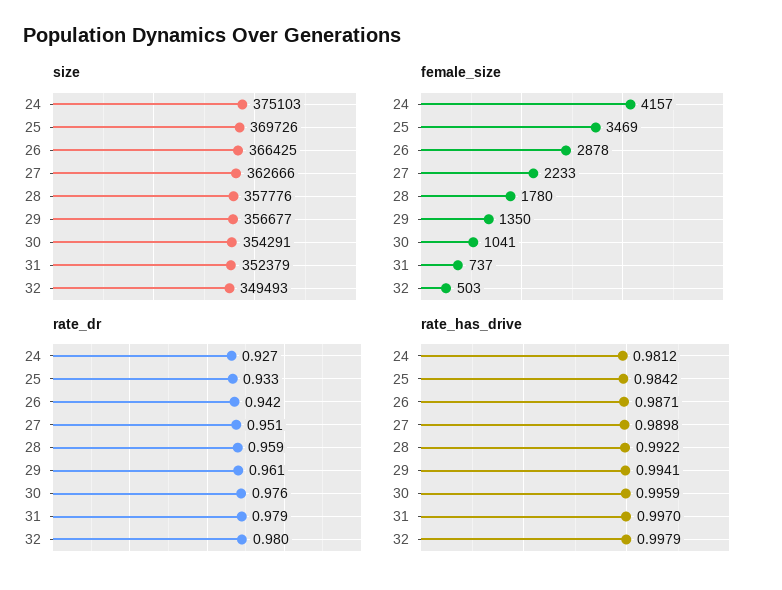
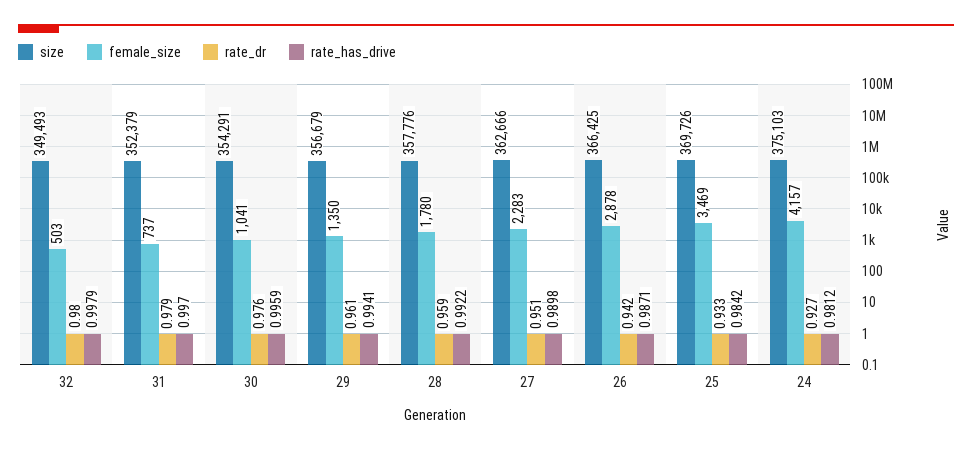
  {
    "size": {
      "24": 375103,
      "25": 369726,
      "26": 366425,
      "27": 362666,
      "28": 357776,
-     "29": 356677,
+     "29": 356679,
      "30": 354291,
      "31": 352379,
      "32": 349493
    },
    "female_size": {
      "24": 4157,
      "25": 3469,
      "26": 2878,
-     "27": 2233,
+     "27": 2283,
      "28": 1780,
      "29": 1350,
      "30": 1041,
      "31": 737,
      "32": 503
    },
    "rate_dr": {
      "24": 0.927,
      "25": 0.933,
      "26": 0.942,
      "27": 0.951,
      "28": 0.959,
      "29": 0.961,
      "30": 0.976,
      "31": 0.979,
      "32": 0.98
    },
    "rate_has_drive": {
      "24": 0.9812,
      "25": 0.9842,
      "26": 0.9871,
      "27": 0.9898,
      "28": 0.9922,
      "29": 0.9941,
      "30": 0.9959,
      "31": 0.997,
      "32": 0.9979
    }
  }

